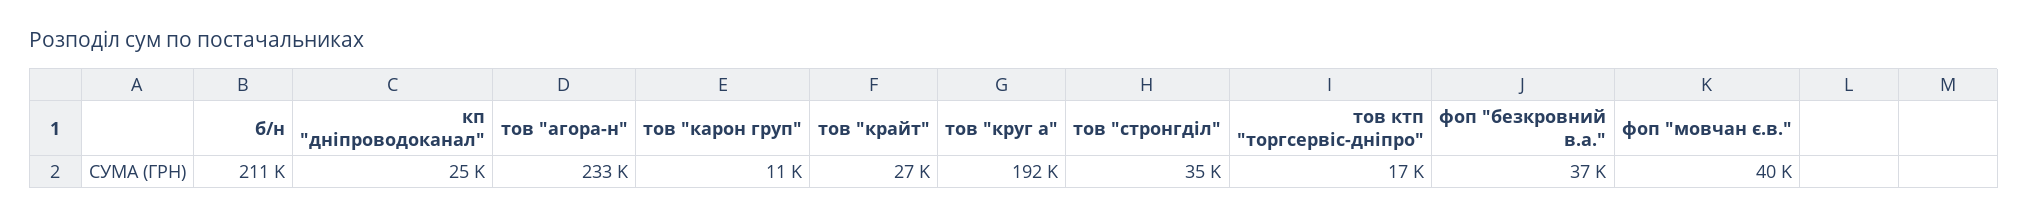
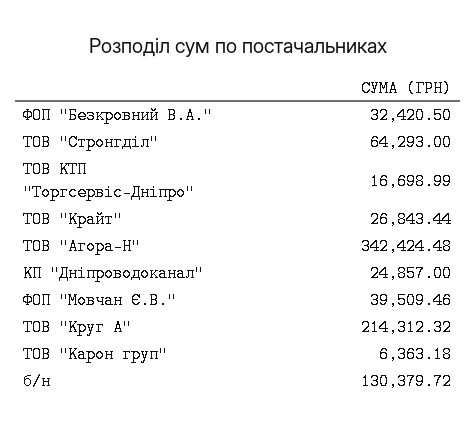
  {
-   "б/н": 211000,
+   "б/н": 130379.72,
    "кп \"дніпроводоканал\"": 24857,
-   "тов \"агора-н\"": 233000,
+   "тов \"агора-н\"": 342424.48,
-   "тов \"карон груп\"": 11000,
+   "тов \"карон груп\"": 6363.18,
    "тов \"крайт\"": 26843.44,
-   "тов \"круг а\"": 192000,
+   "тов \"круг а\"": 214312.32,
-   "тов \"стронгділ\"": 35000,
+   "тов \"стронгділ\"": 64293,
    "тов ктп \"торгсервіс-дніпро\"": 16698.99,
-   "фоп \"безкровний в.а.\"": 37000,
+   "фоп \"безкровний в.а.\"": 32420.5,
    "фоп \"мовчан є.в.\"": 39509.46
  }

